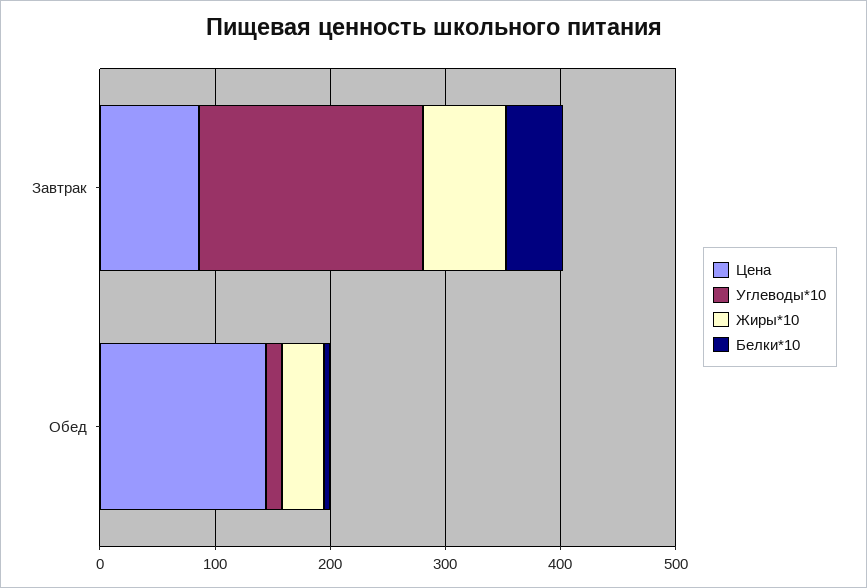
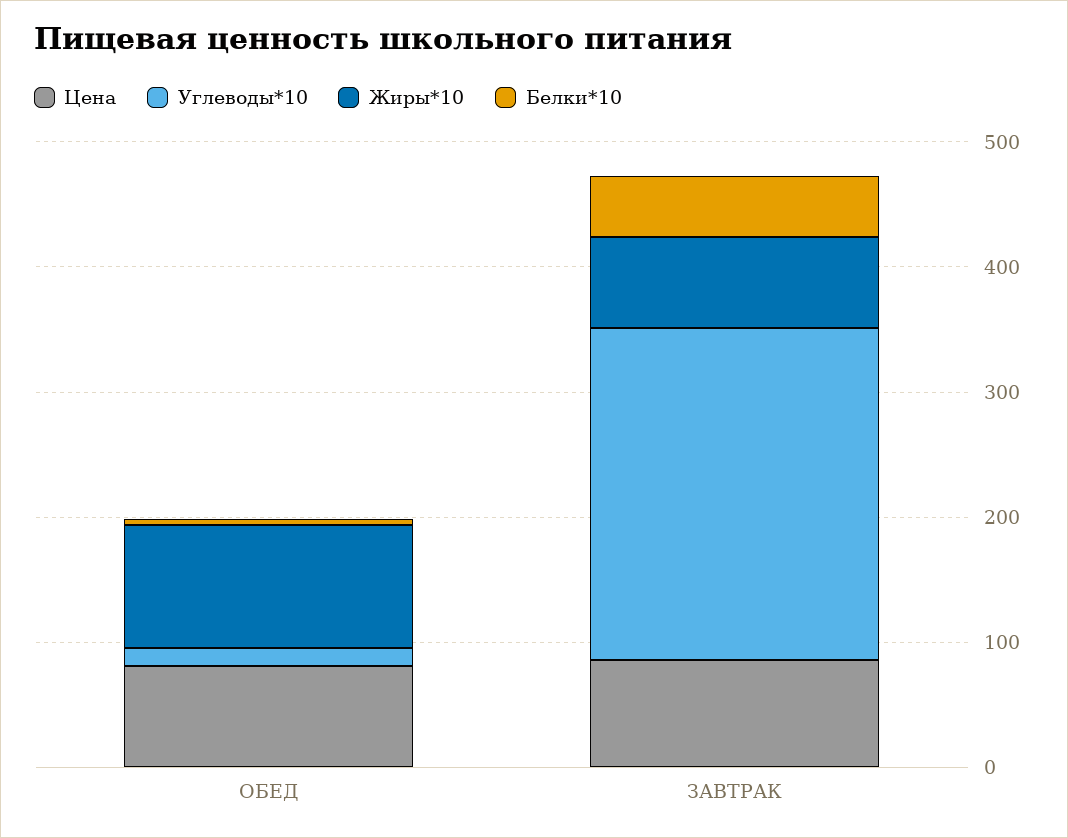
  {
    "Цена": {
      "Завтрак": 80,
-     "Обед": 140
+     "Обед": 80
    },
    "Углеводы*10": {
-     "Завтрак": 200,
+     "Завтрак": 260,
      "Обед": 20
    },
    "Жиры*10": {
      "Завтрак": 80,
-     "Обед": 40
+     "Обед": 100
    },
    "Белки*10": {
      "Завтрак": 40,
      "Обед": 0
    }
  }

